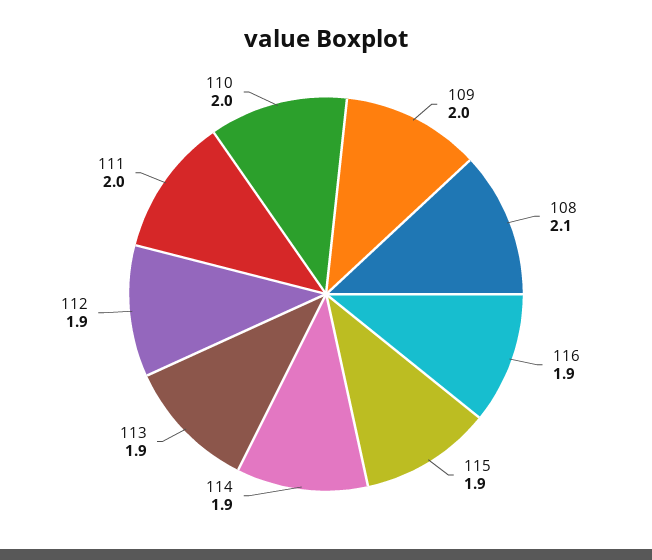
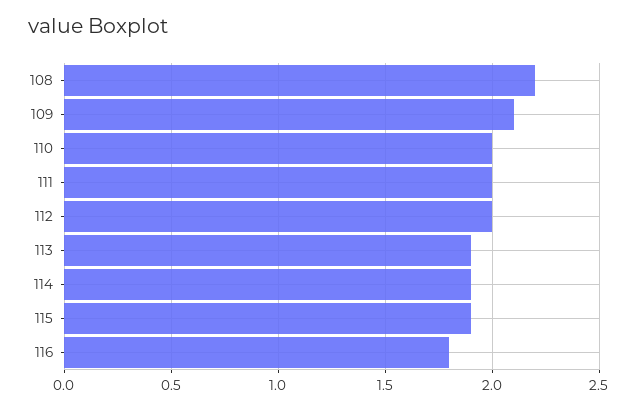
  {
-   "109": 2,
+   "109": 2.1,
-   "108": 2.1,
+   "108": 2.2,
-   "116": 1.9,
+   "116": 1.8,
    "115": 1.9,
    "114": 1.9,
    "113": 1.9,
-   "112": 1.9,
+   "112": 2,
    "111": 2,
    "110": 2
  }

